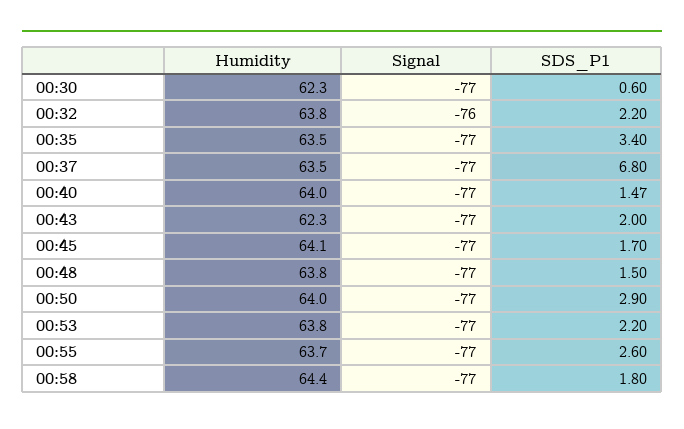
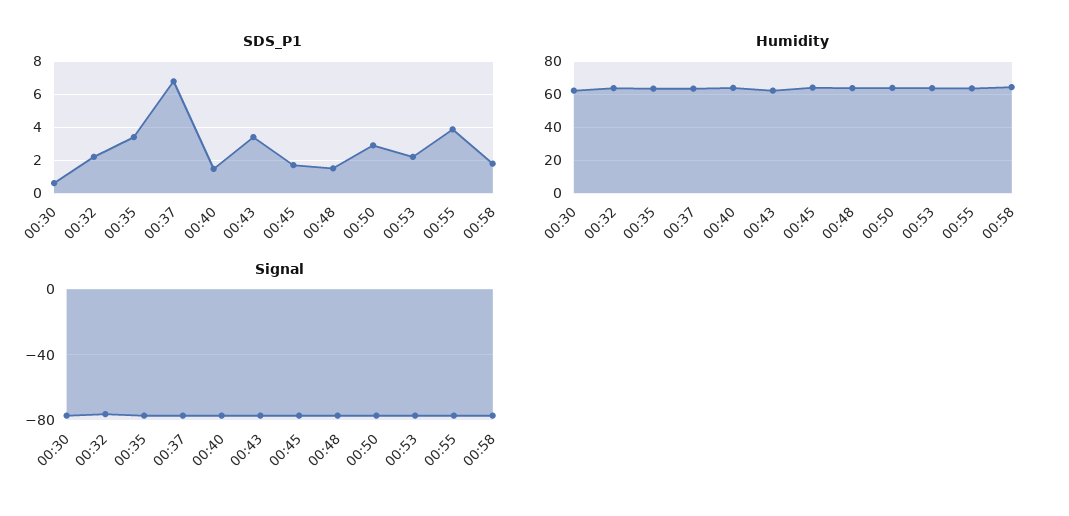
  {
    "Humidity": {
      "00:30": 62.3,
      "00:32": 63.8,
      "00:35": 63.5,
      "00:37": 63.5,
      "00:40": 64,
      "00:43": 62.3,
      "00:45": 64.1,
      "00:48": 63.8,
      "00:50": 64,
      "00:53": 63.8,
      "00:55": 63.7,
      "00:58": 64.4
    },
    "Signal": {
      "00:30": -77,
      "00:32": -76,
      "00:35": -77,
      "00:37": -77,
      "00:40": -77,
      "00:43": -77,
      "00:45": -77,
      "00:48": -77,
      "00:50": -77,
      "00:53": -77,
      "00:55": -77,
      "00:58": -77
    },
    "SDS_P1": {
      "00:30": 0.6,
      "00:32": 2.2,
      "00:35": 3.4,
      "00:37": 6.8,
      "00:40": 1.47,
-     "00:43": 2,
+     "00:43": 3.5,
      "00:45": 1.7,
      "00:48": 1.5,
      "00:50": 2.9,
      "00:53": 2.2,
-     "00:55": 2.6,
+     "00:55": 4,
      "00:58": 1.8
    }
  }

